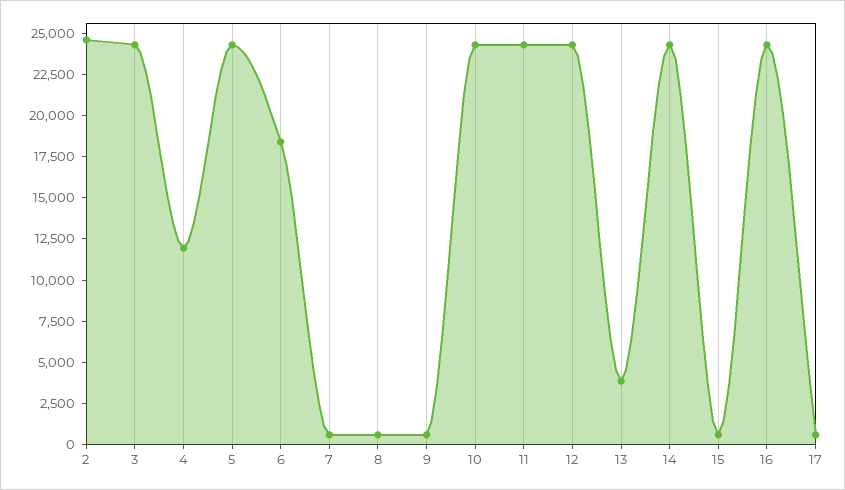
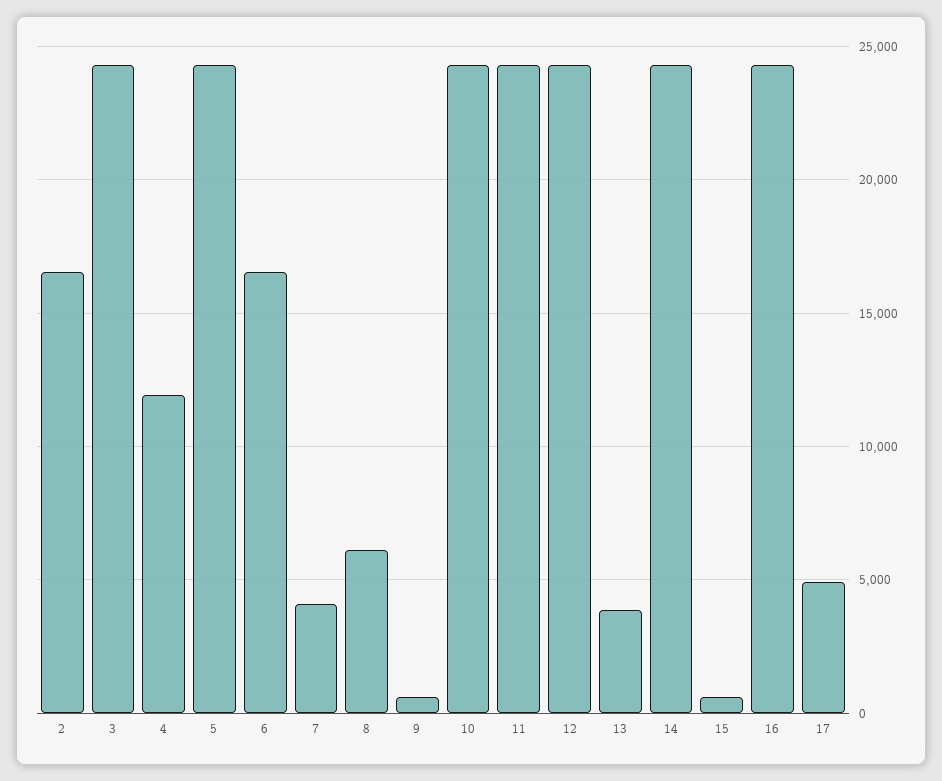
  {
-   "2": 24500,
+   "2": 16500,
    "3": 24500,
    "4": 12000,
    "5": 24500,
-   "6": 18500,
+   "6": 16500,
-   "7": 500,
+   "7": 4000,
-   "8": 500,
+   "8": 6000,
    "9": 500,
    "10": 24500,
    "11": 24500,
    "12": 24500,
    "13": 4000,
    "14": 24500,
    "15": 500,
    "16": 24500,
-   "17": 500
+   "17": 5000
  }

